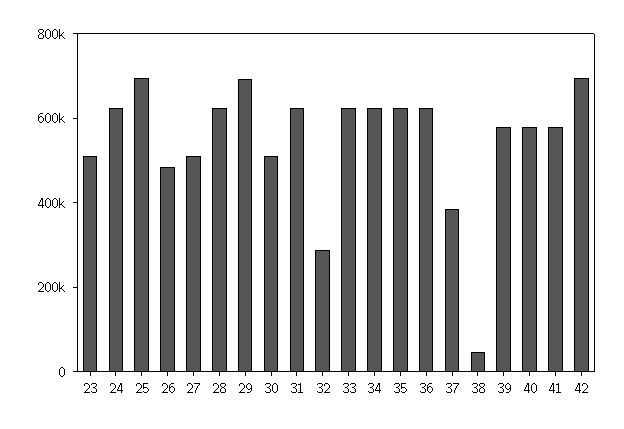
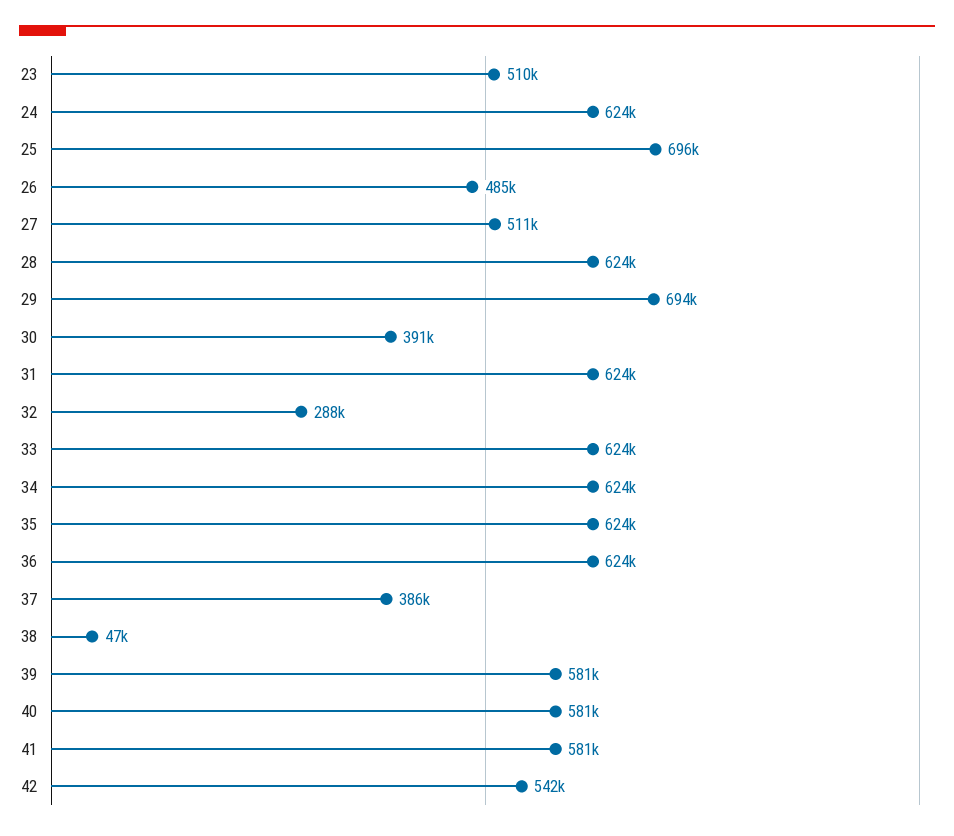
  {
    "23": 510000,
    "24": 624000,
    "25": 696000,
    "26": 485000,
    "27": 511000,
    "28": 624000,
    "29": 694000,
-   "30": 500000,
+   "30": 391000,
    "31": 624000,
    "32": 288000,
    "33": 624000,
    "34": 624000,
    "35": 624000,
    "36": 624000,
    "37": 386000,
    "38": 47000,
    "39": 581000,
    "40": 581000,
    "41": 581000,
-   "42": 700000
+   "42": 542000
  }

